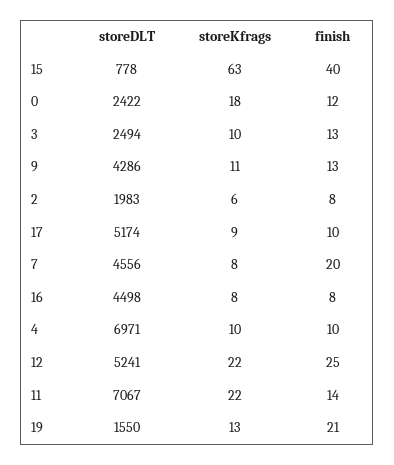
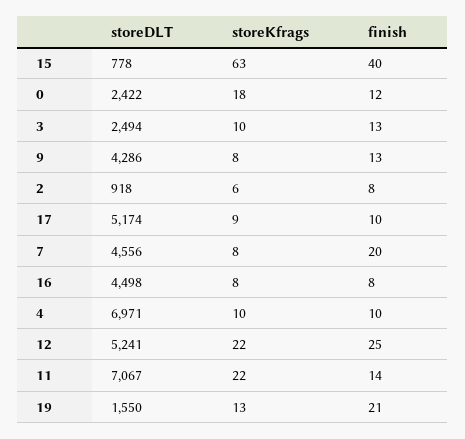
  {
    "storeDLT": {
      "15": 778,
      "0": 2422,
      "3": 2494,
      "9": 4286,
-     "2": 1983,
+     "2": 918,
      "17": 5174,
      "7": 4556,
      "16": 4498,
      "4": 6971,
      "12": 5241,
      "11": 7067,
      "19": 1550
    },
    "storeKfrags": {
      "15": 63,
      "0": 18,
      "3": 10,
-     "9": 11,
+     "9": 8,
      "2": 6,
      "17": 9,
      "7": 8,
      "16": 8,
      "4": 10,
      "12": 22,
      "11": 22,
      "19": 13
    },
    "finish": {
      "15": 40,
      "0": 12,
      "3": 13,
      "9": 13,
      "2": 8,
      "17": 10,
      "7": 20,
      "16": 8,
      "4": 10,
      "12": 25,
      "11": 14,
      "19": 21
    }
  }

